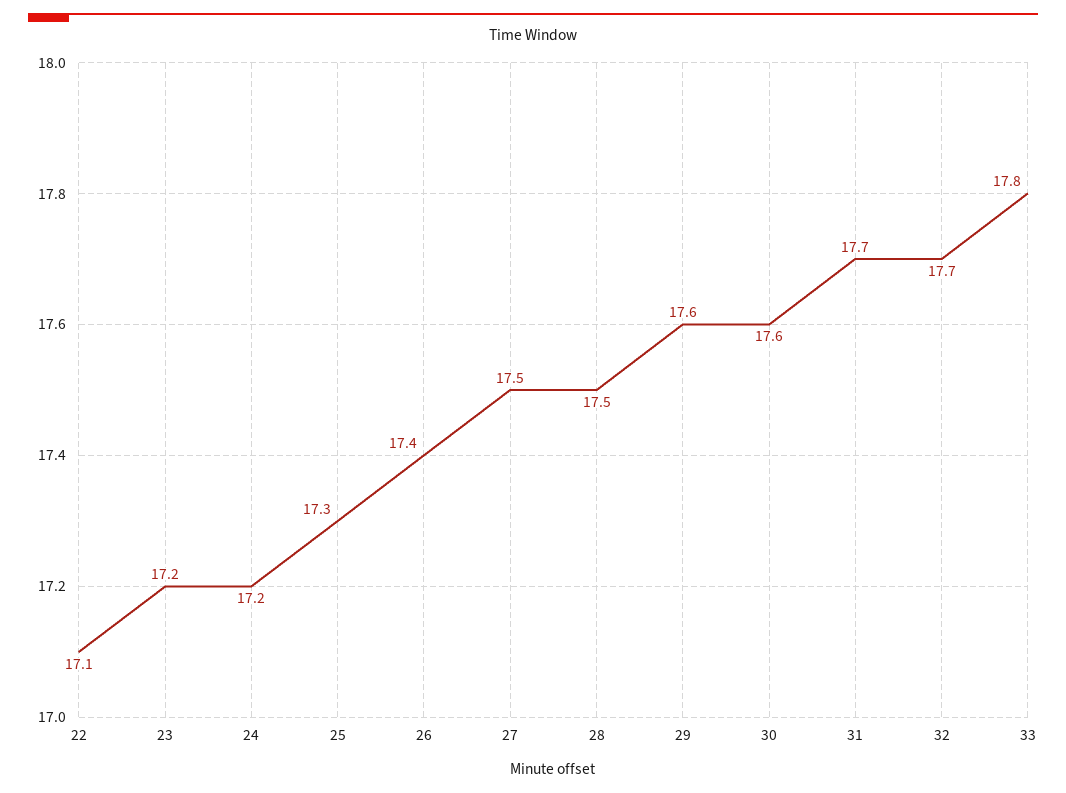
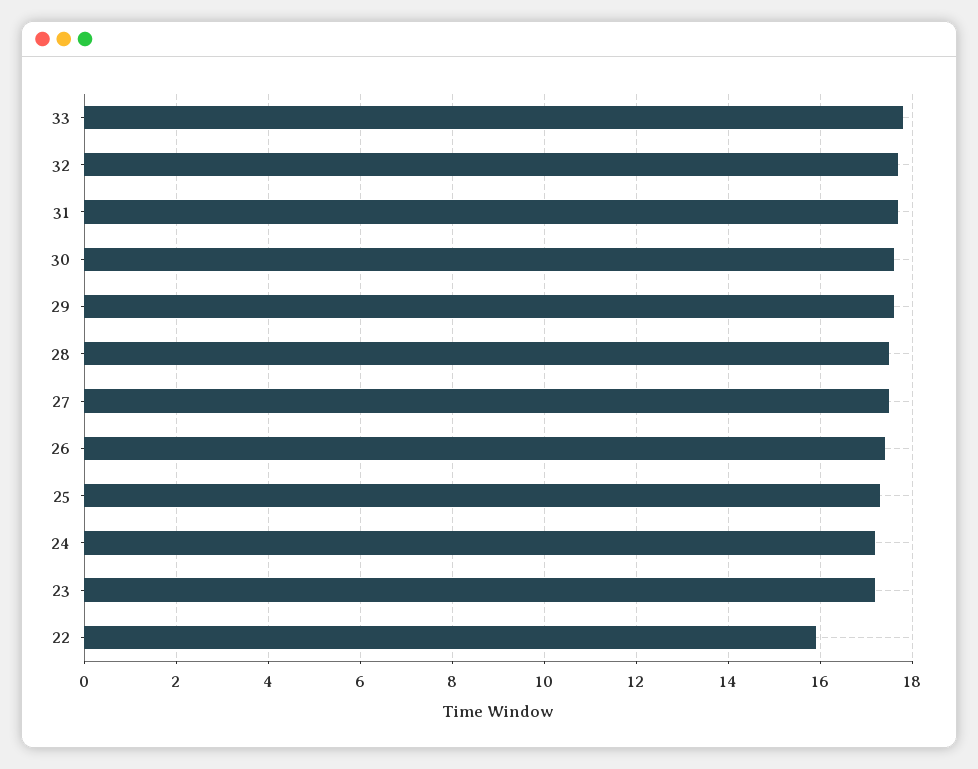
  {
-   "22": 17.1,
+   "22": 16,
    "23": 17.2,
    "24": 17.2,
    "25": 17.3,
    "26": 17.4,
    "27": 17.5,
    "28": 17.5,
    "29": 17.6,
    "30": 17.6,
    "31": 17.7,
    "32": 17.7,
    "33": 17.8
  }

